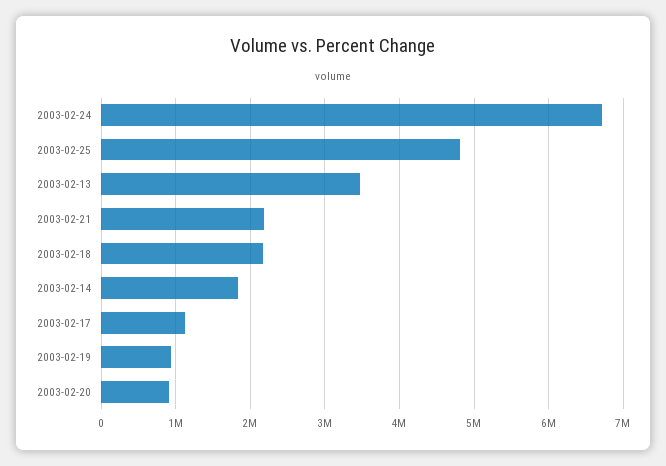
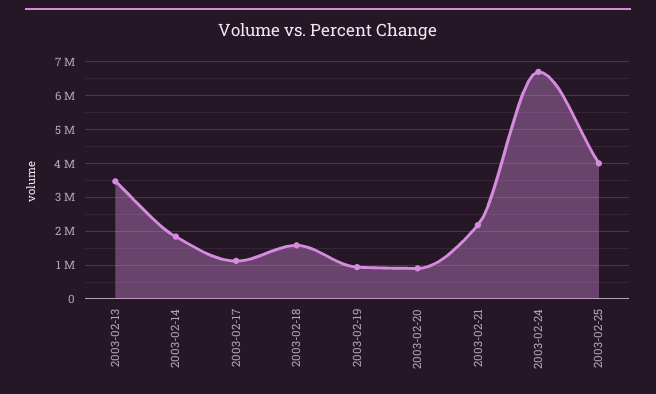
  {
    "2003-02-24": 6700000,
-   "2003-02-25": 4800000,
+   "2003-02-25": 4000000,
    "2003-02-13": 3500000,
    "2003-02-21": 2200000,
-   "2003-02-18": 2200000,
+   "2003-02-18": 1600000,
    "2003-02-14": 1800000,
    "2003-02-17": 1100000,
    "2003-02-19": 900000,
    "2003-02-20": 900000
  }

